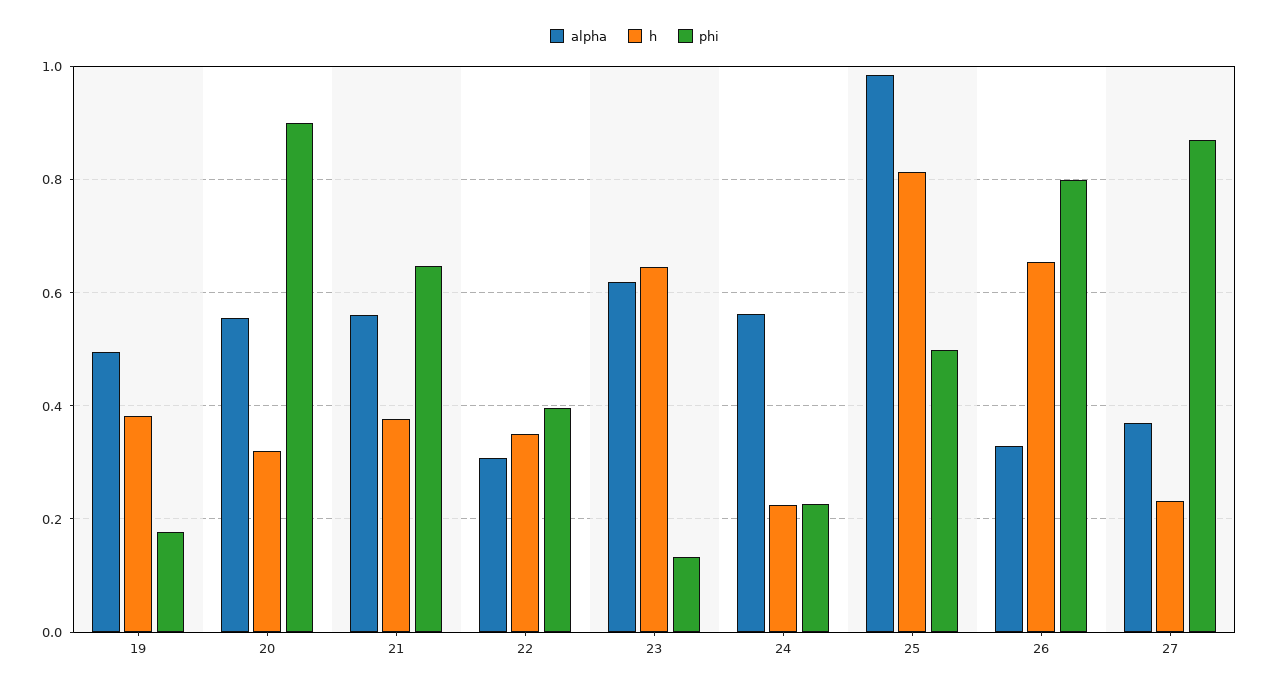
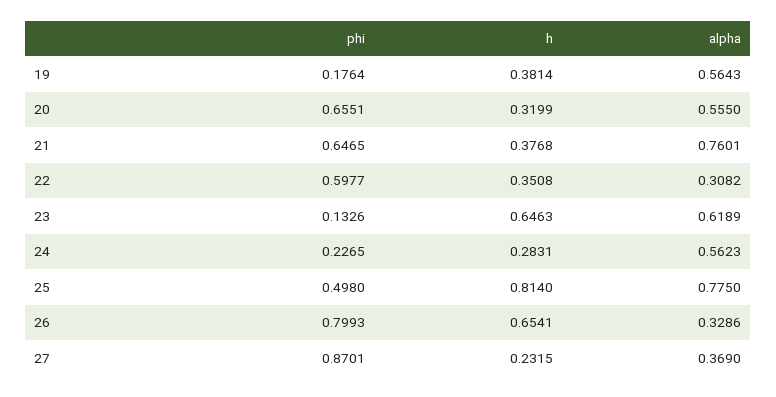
  {
    "alpha": {
-     "19": 0.5,
+     "19": 0.5643,
      "20": 0.555,
-     "21": 0.56,
+     "21": 0.7601,
      "22": 0.3082,
      "23": 0.6189,
      "24": 0.5623,
-     "25": 0.98,
+     "25": 0.775,
      "26": 0.3286,
      "27": 0.369
    },
    "h": {
      "19": 0.3814,
      "20": 0.3199,
      "21": 0.3768,
      "22": 0.3508,
      "23": 0.6463,
-     "24": 0.22,
+     "24": 0.2831,
      "25": 0.814,
      "26": 0.6541,
      "27": 0.2315
    },
    "phi": {
      "19": 0.1764,
-     "20": 0.9,
+     "20": 0.6551,
      "21": 0.6465,
-     "22": 0.4,
+     "22": 0.5977,
      "23": 0.1326,
      "24": 0.2265,
      "25": 0.498,
      "26": 0.7993,
      "27": 0.8701
    }
  }

